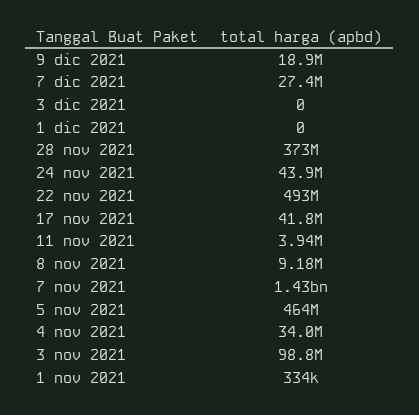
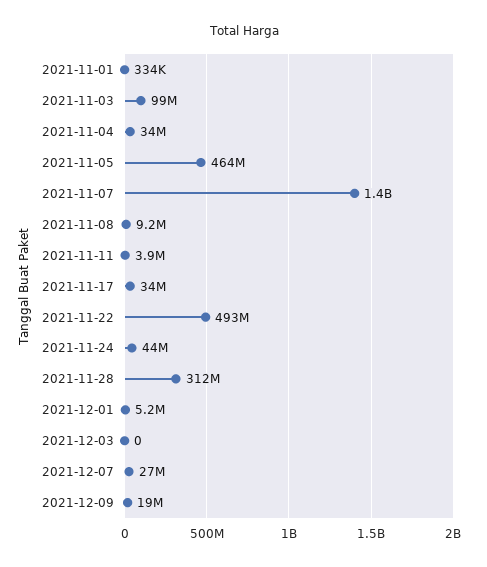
  {
    "9 dic 2021": 18900000,
    "7 dic 2021": 27400000,
    "3 dic 2021": 0,
-   "1 dic 2021": 0,
+   "1 dic 2021": 5200000,
-   "28 nov 2021": 373000000,
+   "28 nov 2021": 312000000,
    "24 nov 2021": 43900000,
    "22 nov 2021": 493000000,
-   "17 nov 2021": 41800000,
+   "17 nov 2021": 34000000,
    "11 nov 2021": 3940000,
    "8 nov 2021": 9180000,
    "7 nov 2021": 1430000000,
    "5 nov 2021": 464000000,
    "4 nov 2021": 34000000,
    "3 nov 2021": 98800000,
    "1 nov 2021": 334000
  }

